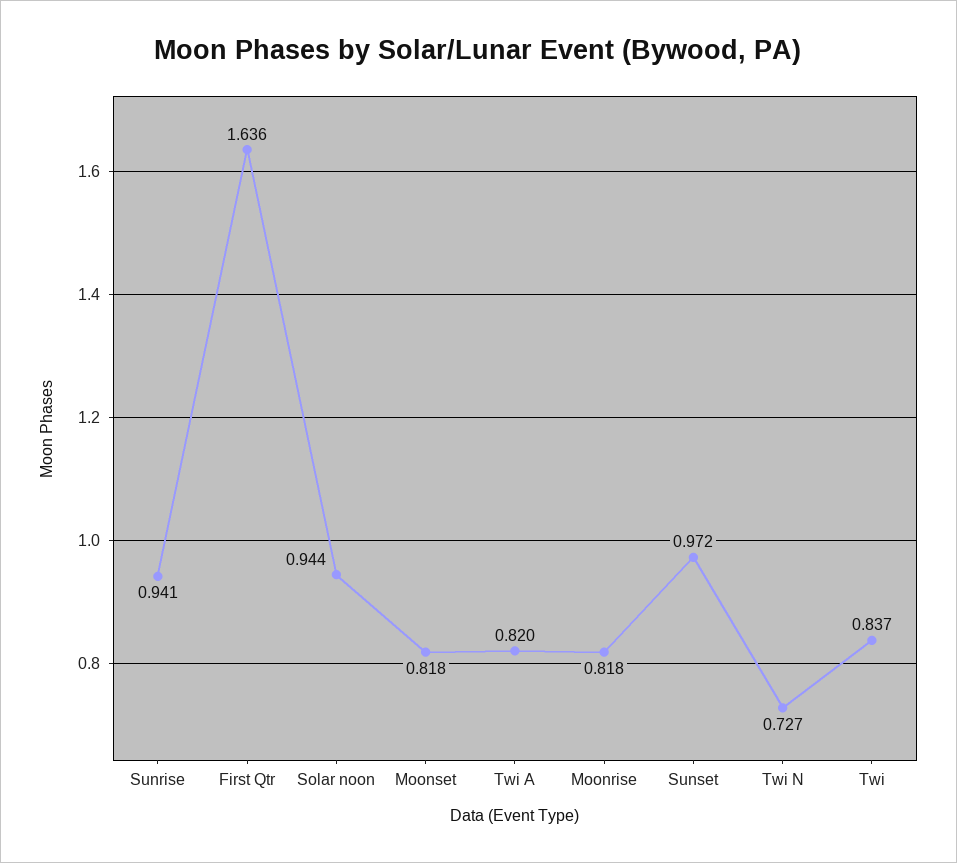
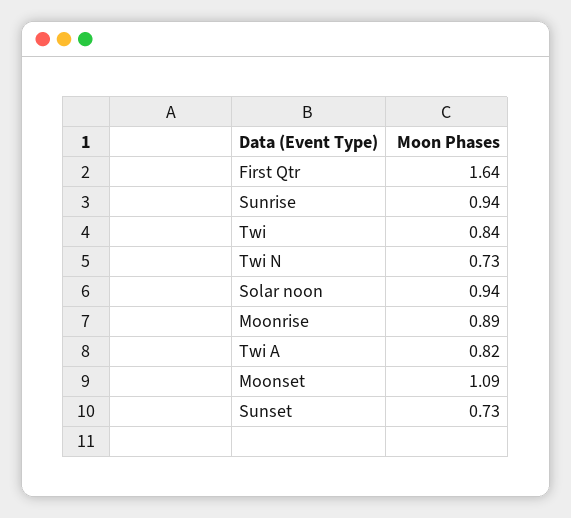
  {
    "Sunrise": 0.941,
    "First Qtr": 1.636,
    "Solar noon": 0.944,
-   "Moonset": 0.818,
+   "Moonset": 1.09,
    "Twi A": 0.82,
-   "Moonrise": 0.818,
+   "Moonrise": 0.89,
-   "Sunset": 0.972,
+   "Sunset": 0.73,
    "Twi N": 0.727,
    "Twi": 0.837
  }

